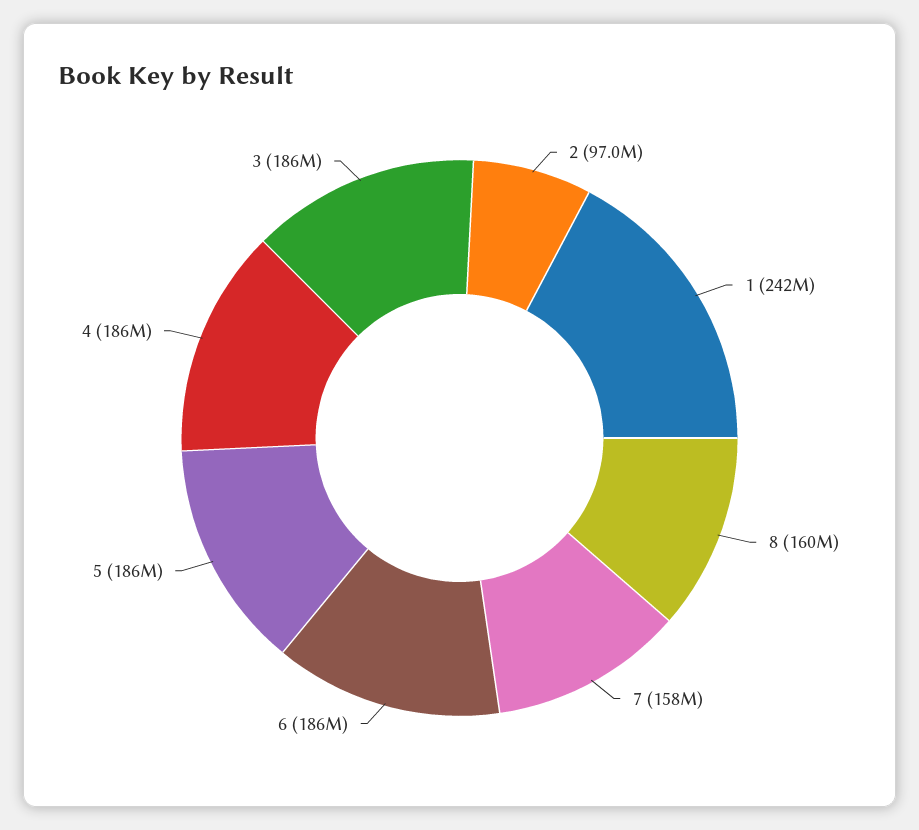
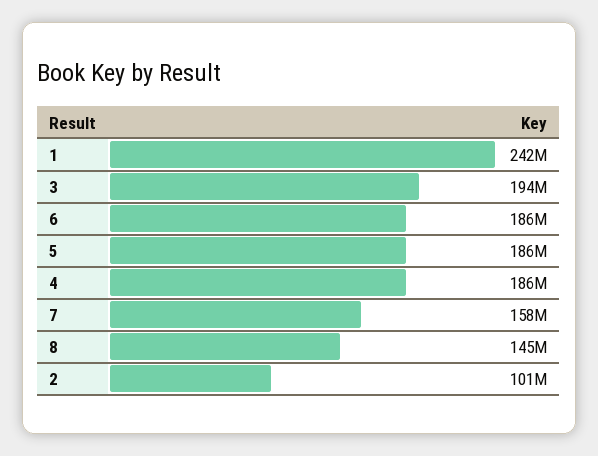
  {
-   "2": 97000000,
+   "2": 101000000,
    "1": 242000000,
-   "8": 160000000,
+   "8": 145000000,
    "7": 158000000,
    "6": 186000000,
    "5": 186000000,
    "4": 186000000,
-   "3": 186000000
+   "3": 194000000
  }

